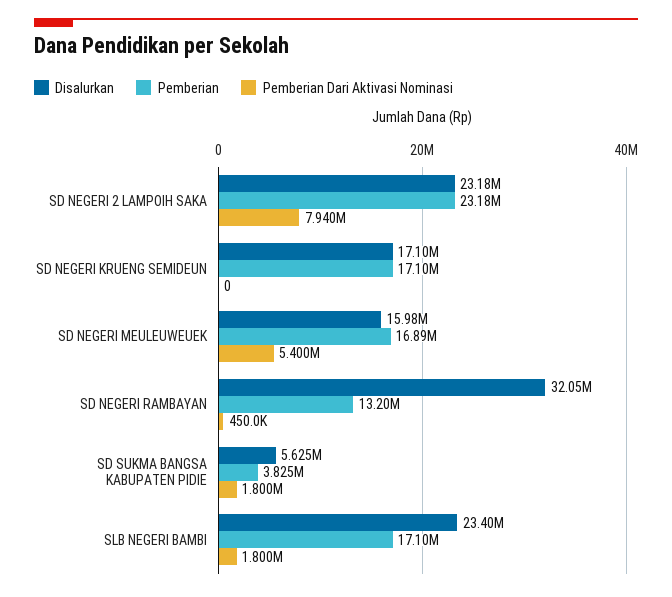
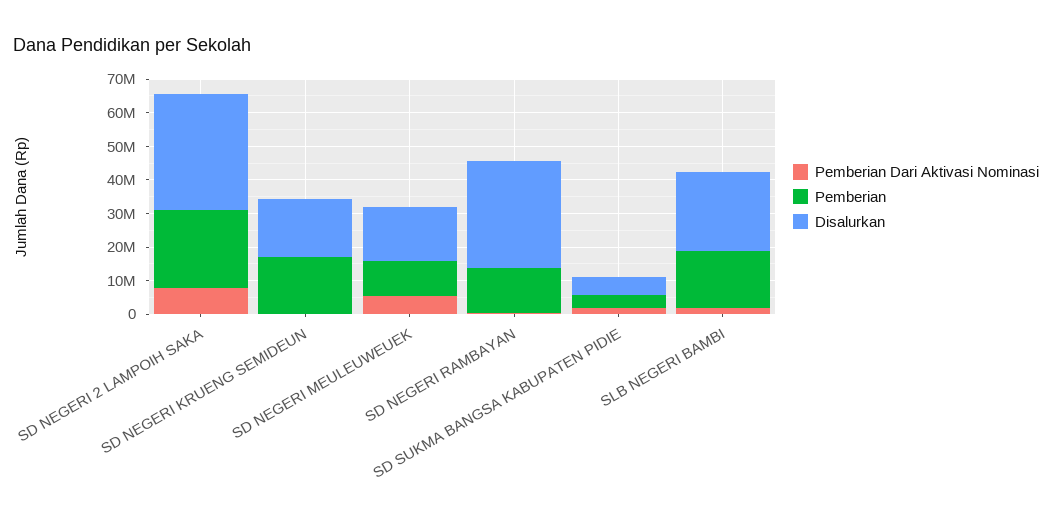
  {
    "Disalurkan": {
-     "SD NEGERI 2 LAMPOIH SAKA": 23180000,
+     "SD NEGERI 2 LAMPOIH SAKA": 35000000,
      "SD NEGERI KRUENG SEMIDEUN": 17100000,
      "SD NEGERI MEULEUWEUEK": 15980000,
      "SD NEGERI RAMBAYAN": 32050000,
      "SD SUKMA BANGSA KABUPATEN PIDIE": 5625000,
      "SLB NEGERI BAMBI": 23400000
    },
    "Pemberian": {
      "SD NEGERI 2 LAMPOIH SAKA": 23180000,
      "SD NEGERI KRUENG SEMIDEUN": 17100000,
-     "SD NEGERI MEULEUWEUEK": 16890000,
+     "SD NEGERI MEULEUWEUEK": 10000000,
      "SD NEGERI RAMBAYAN": 13200000,
      "SD SUKMA BANGSA KABUPATEN PIDIE": 3825000,
      "SLB NEGERI BAMBI": 17100000
    },
    "Pemberian Dari Aktivasi Nominasi": {
      "SD NEGERI 2 LAMPOIH SAKA": 7940000,
      "SD NEGERI KRUENG SEMIDEUN": 0,
      "SD NEGERI MEULEUWEUEK": 5400000,
      "SD NEGERI RAMBAYAN": 450000,
      "SD SUKMA BANGSA KABUPATEN PIDIE": 1800000,
      "SLB NEGERI BAMBI": 1800000
    }
  }

